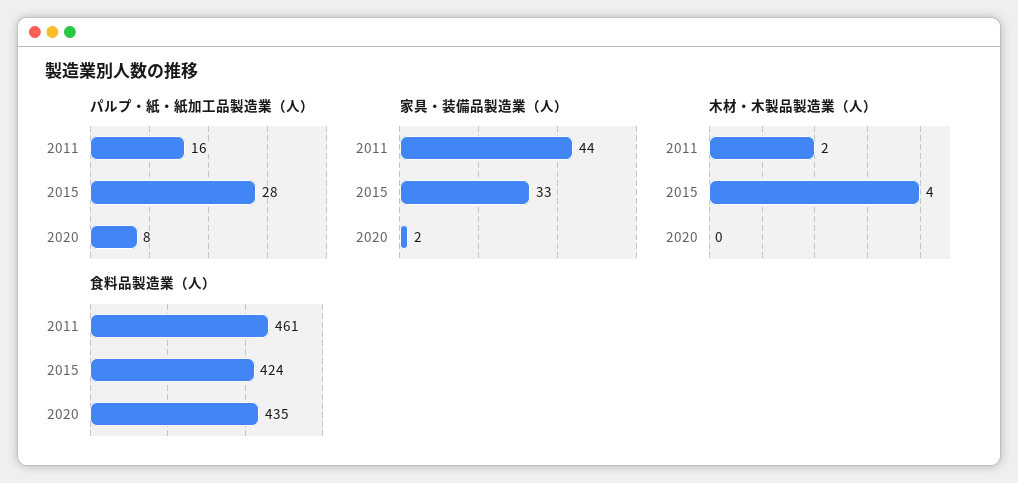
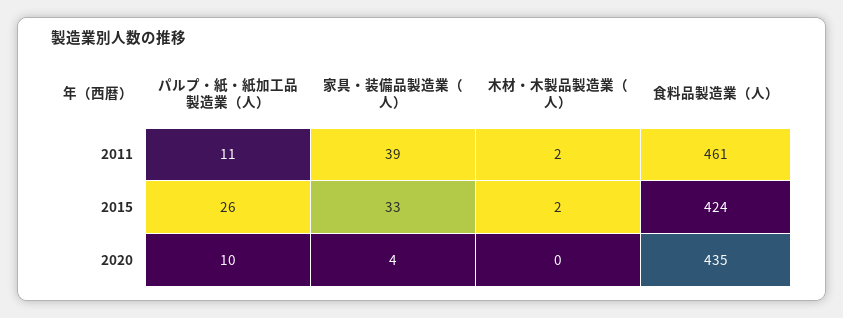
  {
    "パルプ・紙・紙加工品製造業（人）": {
-     "2011": 16,
+     "2011": 11,
-     "2015": 28,
+     "2015": 26,
-     "2020": 8
+     "2020": 10
    },
    "家具・装備品製造業（人）": {
-     "2011": 44,
+     "2011": 39,
      "2015": 33,
-     "2020": 2
+     "2020": 4
    },
    "木材・木製品製造業（人）": {
      "2011": 2,
-     "2015": 4,
+     "2015": 2,
      "2020": 0
    },
    "食料品製造業（人）": {
      "2011": 461,
      "2015": 424,
      "2020": 435
    }
  }

